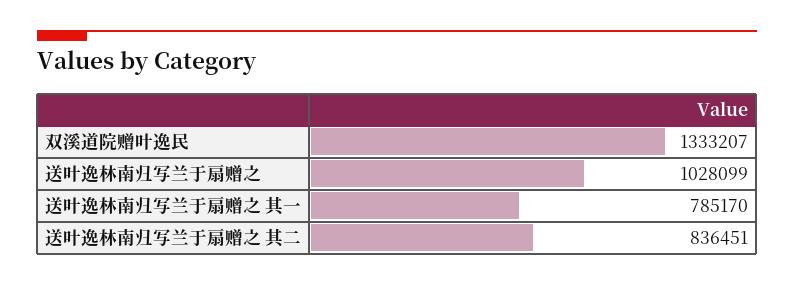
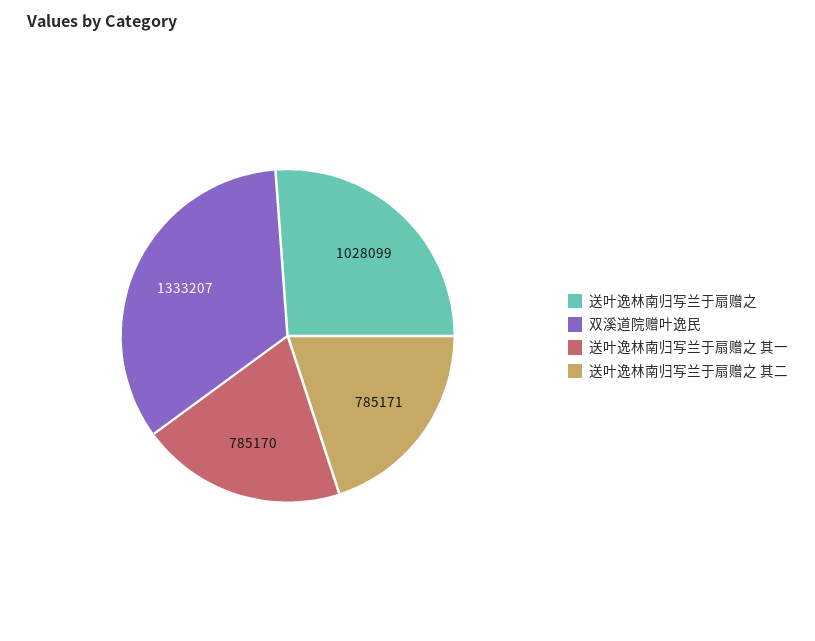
  {
    "双溪道院赠叶逸民": 1333207,
    "送叶逸林南归写兰于扇赠之": 1028099,
    "送叶逸林南归写兰于扇赠之 其一": 785170,
-   "送叶逸林南归写兰于扇赠之 其二": 836451
+   "送叶逸林南归写兰于扇赠之 其二": 785171
  }

